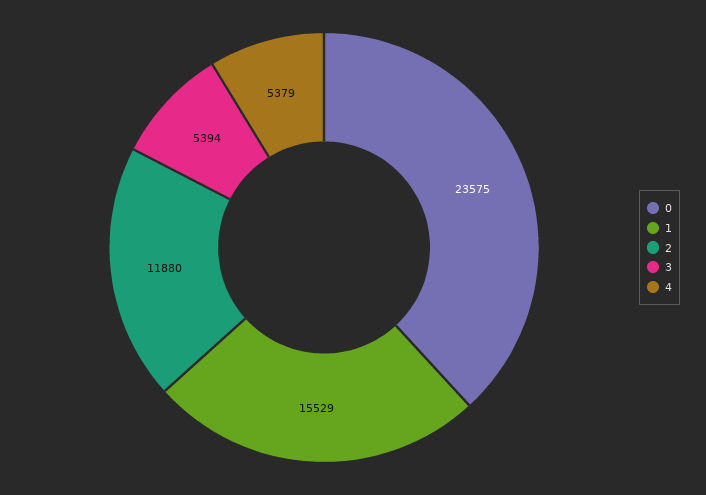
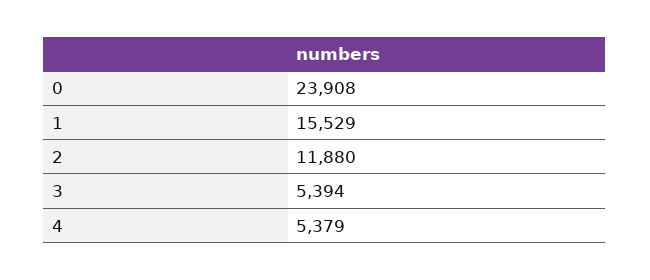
  {
-   "0": 23575,
+   "0": 23908,
    "1": 15529,
    "2": 11880,
    "3": 5394,
    "4": 5379
  }

